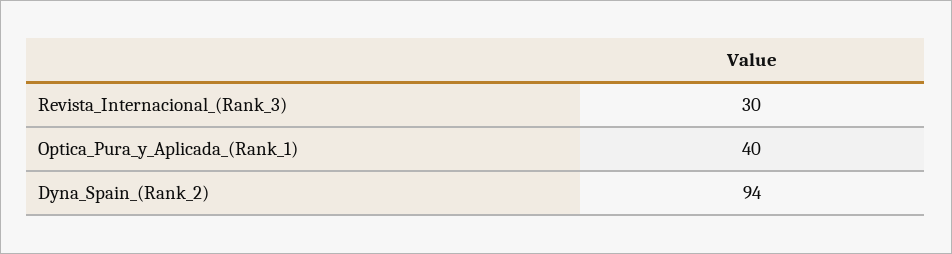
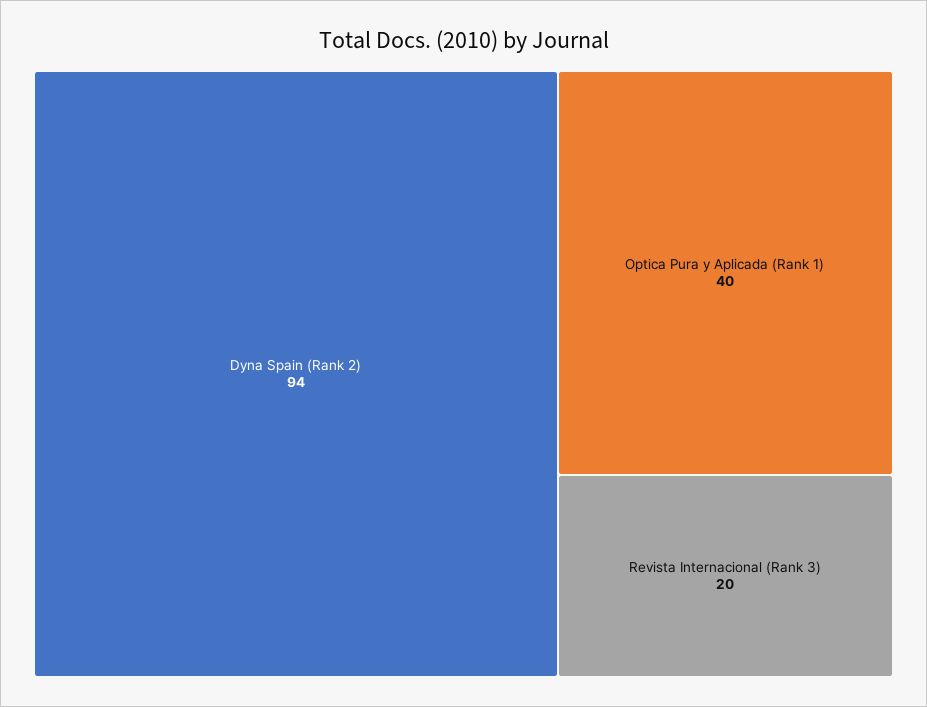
  {
-   "Revista_Internacional_(Rank_3)": 30,
+   "Revista_Internacional_(Rank_3)": 20,
    "Optica_Pura_y_Aplicada_(Rank_1)": 40,
    "Dyna_Spain_(Rank_2)": 94
  }

